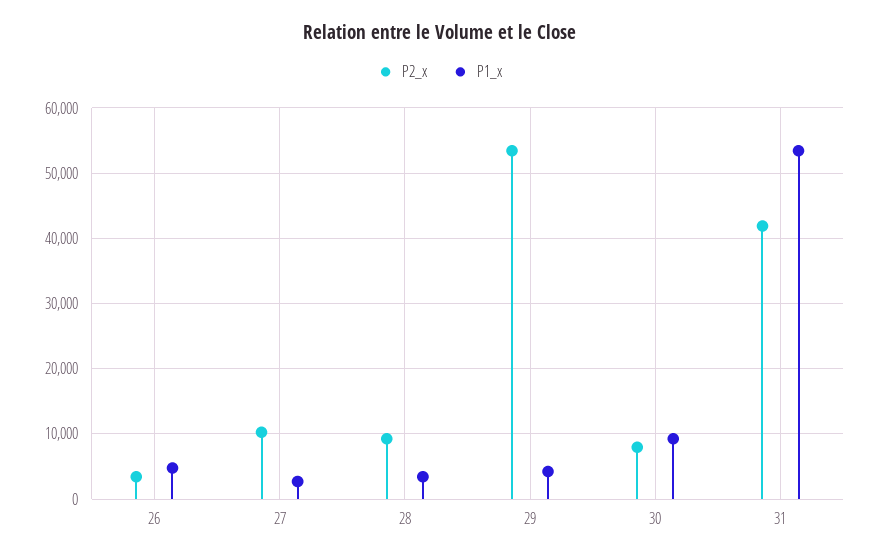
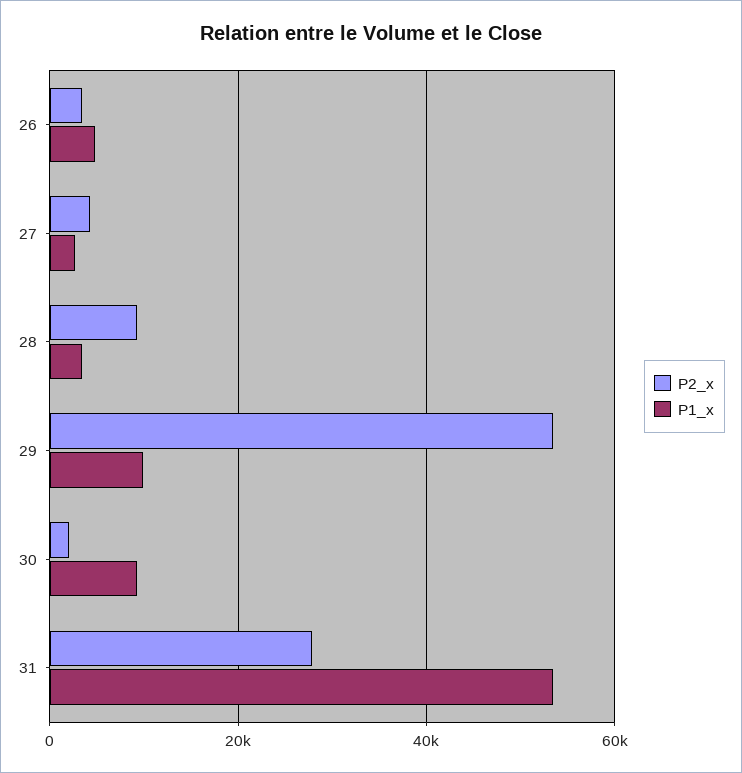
  {
    "P2_x": {
      "26": 3000,
-     "27": 10000,
+     "27": 4000,
      "28": 9000,
      "29": 53000,
-     "30": 8000,
+     "30": 2000,
-     "31": 42000
+     "31": 28000
    },
    "P1_x": {
      "26": 5000,
      "27": 3000,
      "28": 3000,
-     "29": 4000,
+     "29": 10000,
      "30": 9000,
      "31": 53000
    }
  }

